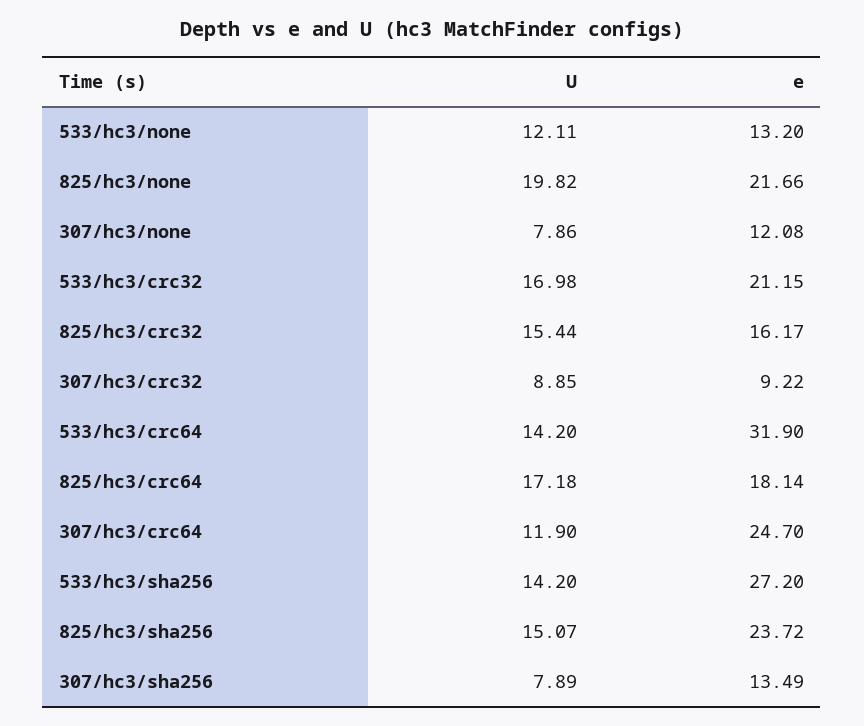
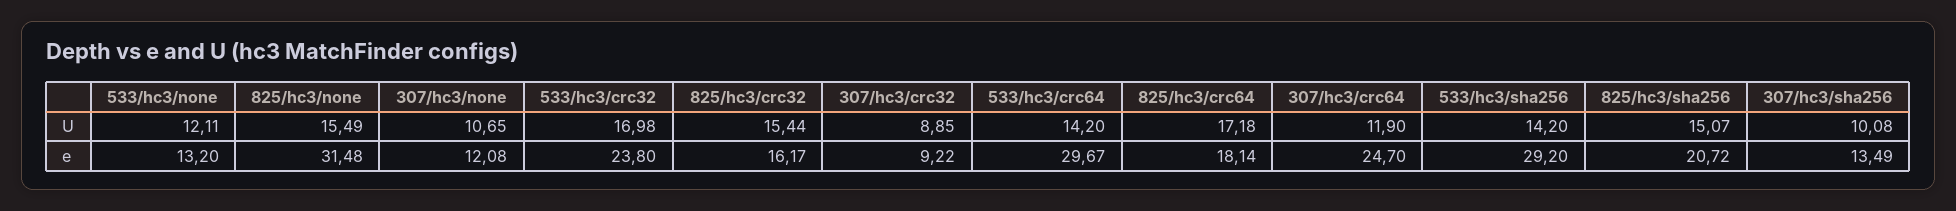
  {
    "U": {
      "533/hc3/none": 12.11,
-     "825/hc3/none": 19.82,
+     "825/hc3/none": 15.49,
-     "307/hc3/none": 7.86,
+     "307/hc3/none": 10.65,
      "533/hc3/crc32": 16.98,
      "825/hc3/crc32": 15.44,
      "307/hc3/crc32": 8.85,
      "533/hc3/crc64": 14.2,
      "825/hc3/crc64": 17.18,
      "307/hc3/crc64": 11.9,
      "533/hc3/sha256": 14.2,
      "825/hc3/sha256": 15.07,
-     "307/hc3/sha256": 7.89
+     "307/hc3/sha256": 10.08
    },
    "e": {
      "533/hc3/none": 13.2,
-     "825/hc3/none": 21.66,
+     "825/hc3/none": 31.48,
      "307/hc3/none": 12.08,
-     "533/hc3/crc32": 21.15,
+     "533/hc3/crc32": 23.8,
      "825/hc3/crc32": 16.17,
      "307/hc3/crc32": 9.22,
-     "533/hc3/crc64": 31.9,
+     "533/hc3/crc64": 29.67,
      "825/hc3/crc64": 18.14,
      "307/hc3/crc64": 24.7,
-     "533/hc3/sha256": 27.2,
+     "533/hc3/sha256": 29.2,
-     "825/hc3/sha256": 23.72,
+     "825/hc3/sha256": 20.72,
      "307/hc3/sha256": 13.49
    }
  }

